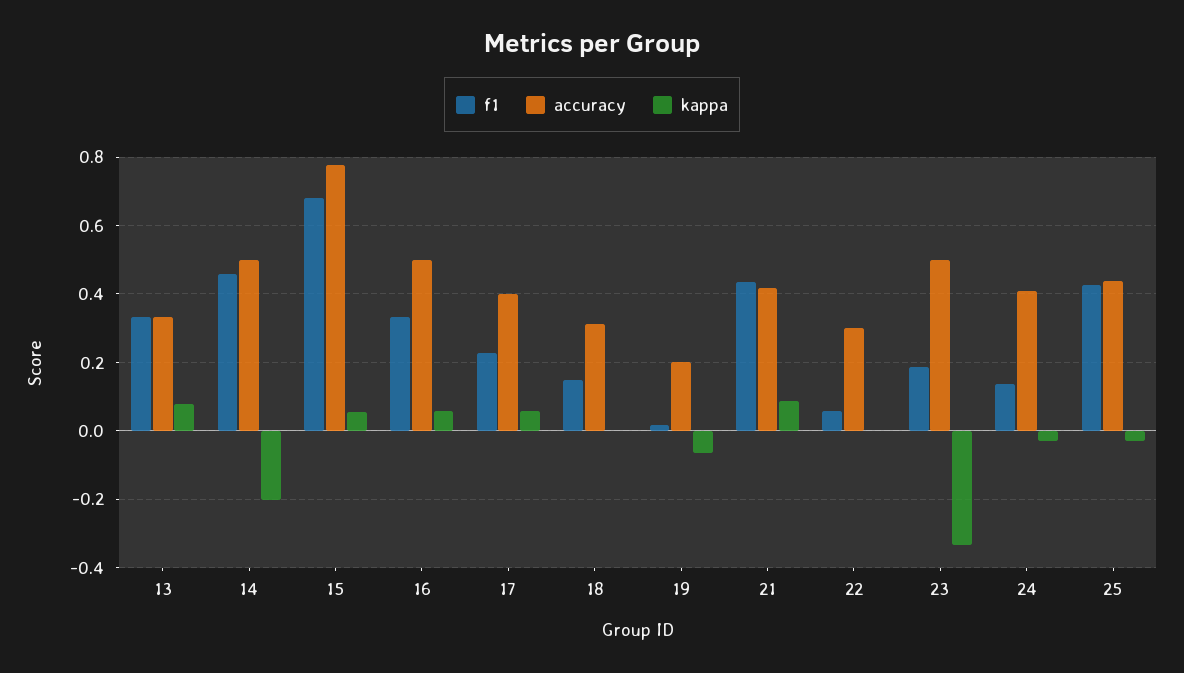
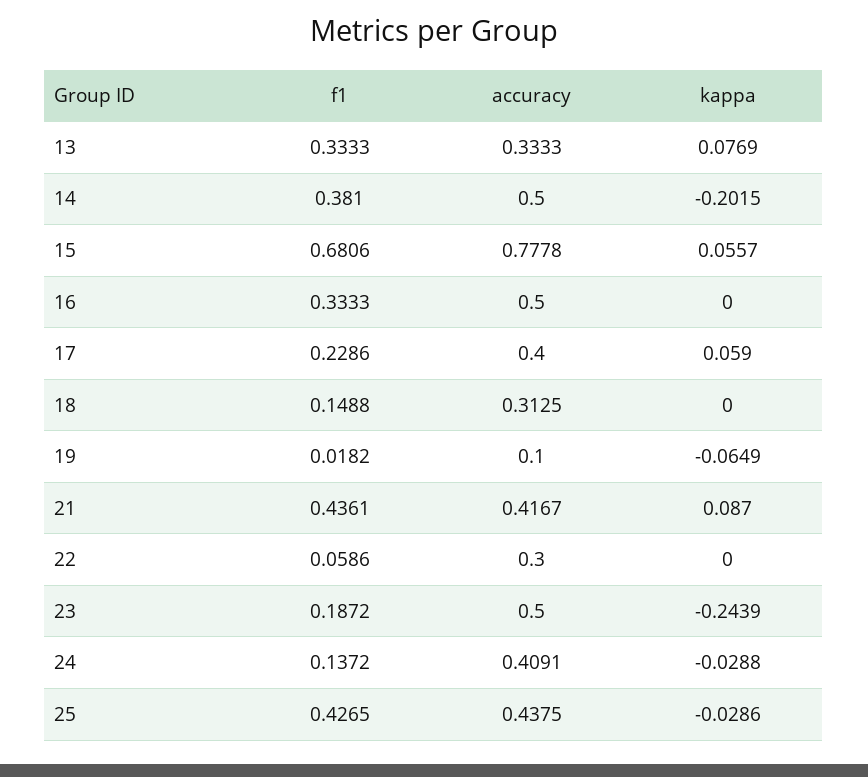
  {
    "f1": {
      "13": 0.3333,
-     "14": 0.46,
+     "14": 0.381,
      "15": 0.6806,
      "16": 0.3333,
      "17": 0.2286,
      "18": 0.1488,
      "19": 0.0182,
      "21": 0.4361,
      "22": 0.0586,
      "23": 0.1872,
      "24": 0.1372,
      "25": 0.4265
    },
    "accuracy": {
      "13": 0.3333,
      "14": 0.5,
      "15": 0.7778,
      "16": 0.5,
      "17": 0.4,
      "18": 0.3125,
-     "19": 0.2,
+     "19": 0.1,
      "21": 0.4167,
      "22": 0.3,
      "23": 0.5,
      "24": 0.4091,
      "25": 0.4375
    },
    "kappa": {
      "13": 0.0769,
      "14": -0.2015,
      "15": 0.0557,
-     "16": 0.06,
+     "16": 0,
      "17": 0.059,
      "18": 0,
      "19": -0.0649,
      "21": 0.087,
      "22": 0,
-     "23": -0.34,
+     "23": -0.2439,
      "24": -0.0288,
      "25": -0.0286
    }
  }

